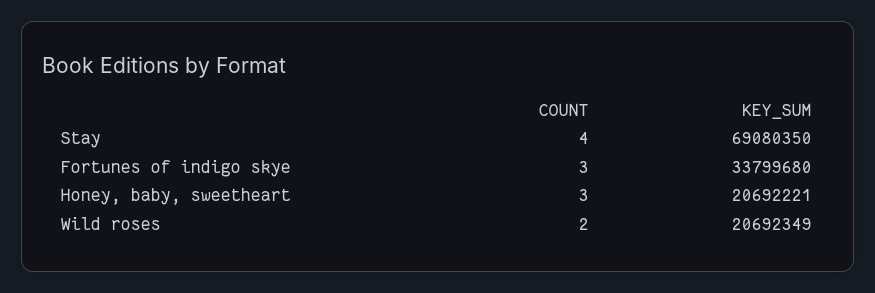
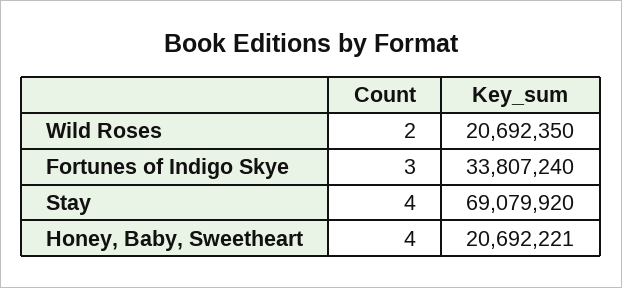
  {
    "COUNT": {
      "Stay": 4,
      "Fortunes of indigo skye": 3,
-     "Honey, baby, sweetheart": 3,
+     "Honey, baby, sweetheart": 4,
      "Wild roses": 2
    },
    "KEY_SUM": {
-     "Stay": 69080350,
+     "Stay": 69079920,
-     "Fortunes of indigo skye": 33799680,
+     "Fortunes of indigo skye": 33807240,
      "Honey, baby, sweetheart": 20692221,
-     "Wild roses": 20692349
+     "Wild roses": 20692350
    }
  }

